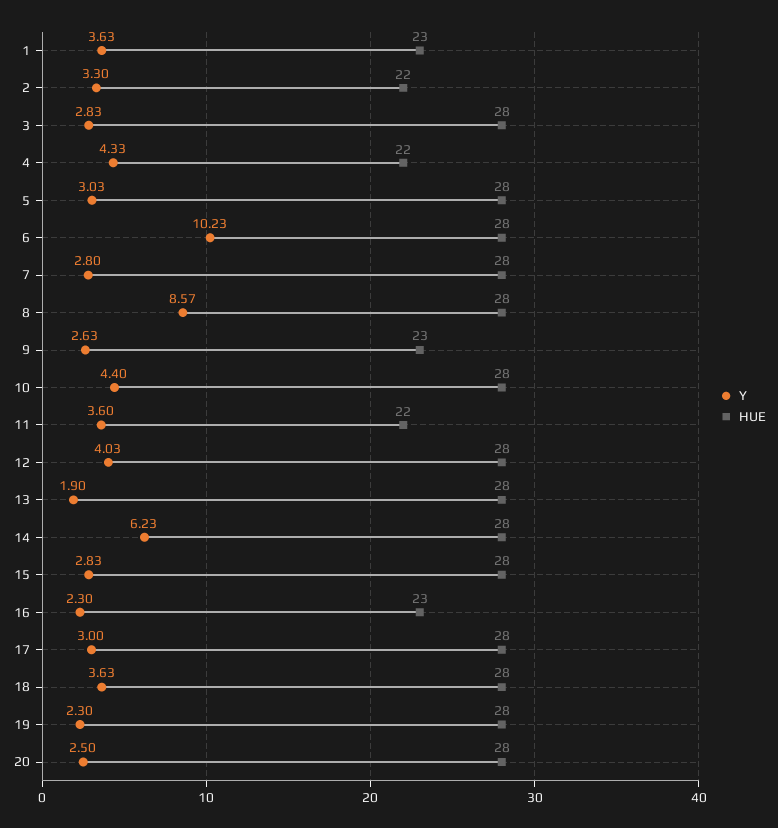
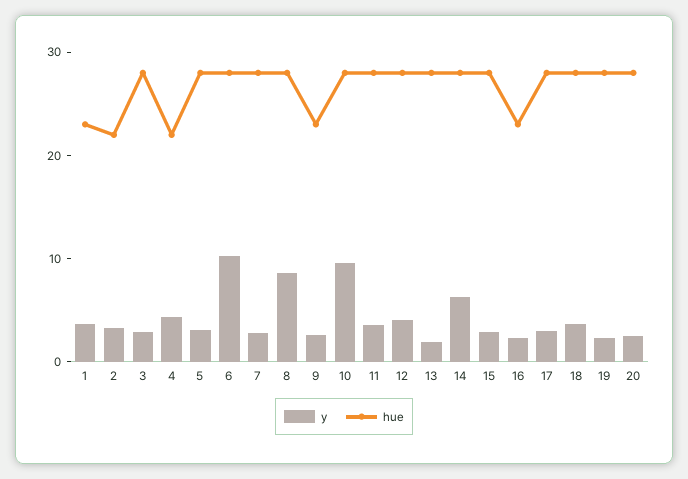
  {
    "Y": {
      "1": 3.63,
      "2": 3.3,
      "3": 2.83,
      "4": 4.33,
      "5": 3.03,
      "6": 10.23,
      "7": 2.8,
      "8": 8.57,
      "9": 2.63,
-     "10": 4.4,
+     "10": 10,
      "11": 3.6,
      "12": 4.03,
      "13": 1.9,
      "14": 6.23,
      "15": 2.83,
      "16": 2.3,
      "17": 3,
      "18": 3.63,
      "19": 2.3,
      "20": 2.5
    },
    "HUE": {
      "1": 23,
      "2": 22,
      "3": 28,
      "4": 22,
      "5": 28,
      "6": 28,
      "7": 28,
      "8": 28,
      "9": 23,
      "10": 28,
-     "11": 22,
+     "11": 28,
      "12": 28,
      "13": 28,
      "14": 28,
      "15": 28,
      "16": 23,
      "17": 28,
      "18": 28,
      "19": 28,
      "20": 28
    }
  }

